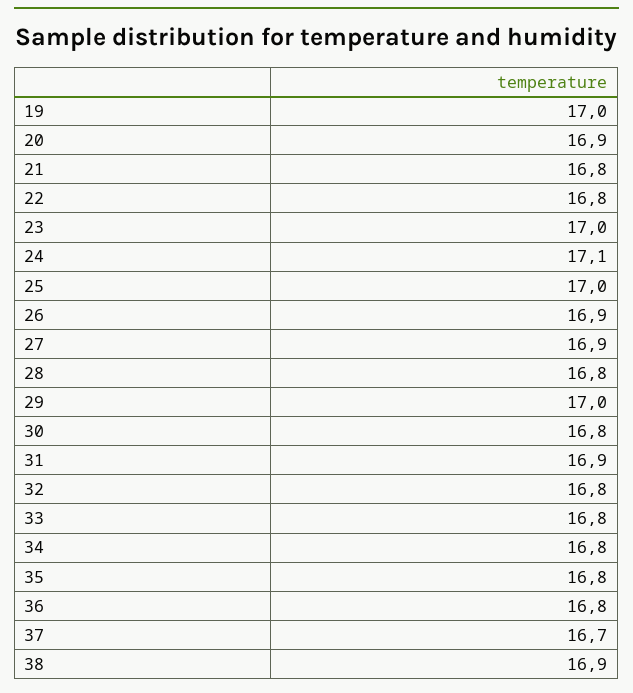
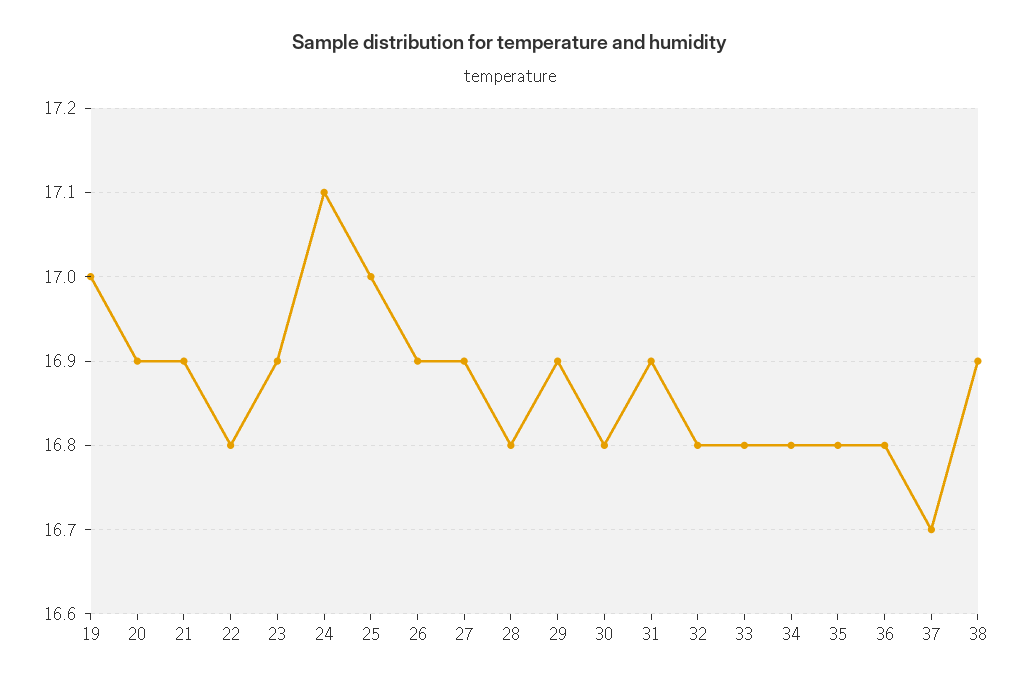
  {
    "19": 17,
    "20": 16.9,
-   "21": 16.8,
+   "21": 16.9,
    "22": 16.8,
-   "23": 17,
+   "23": 16.9,
    "24": 17.1,
    "25": 17,
    "26": 16.9,
    "27": 16.9,
    "28": 16.8,
-   "29": 17,
+   "29": 16.9,
    "30": 16.8,
    "31": 16.9,
    "32": 16.8,
    "33": 16.8,
    "34": 16.8,
    "35": 16.8,
    "36": 16.8,
    "37": 16.7,
    "38": 16.9
  }

